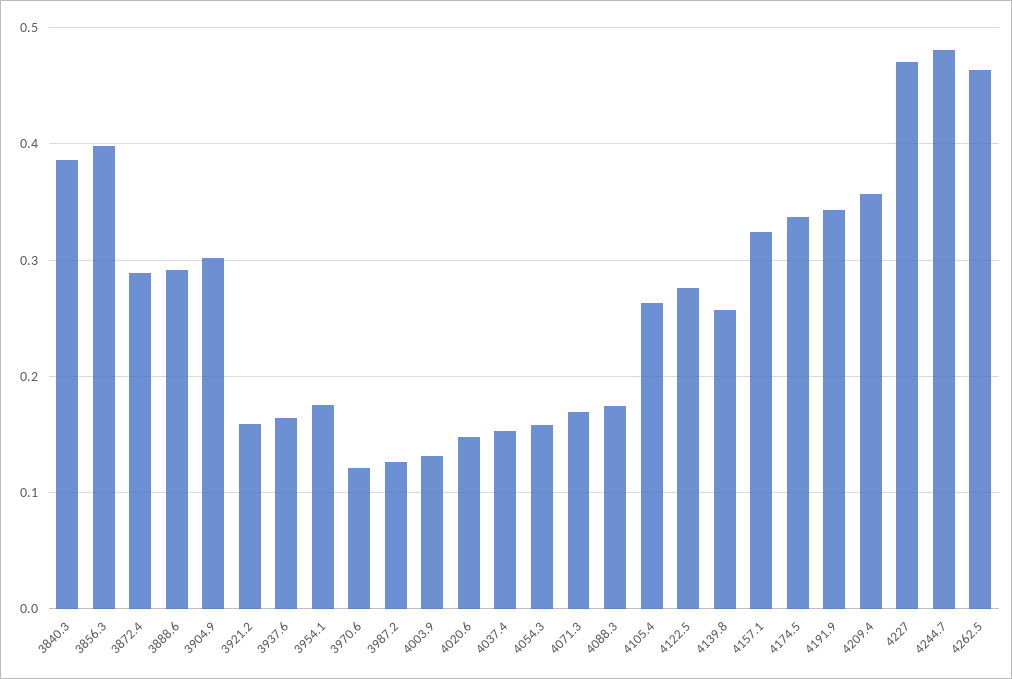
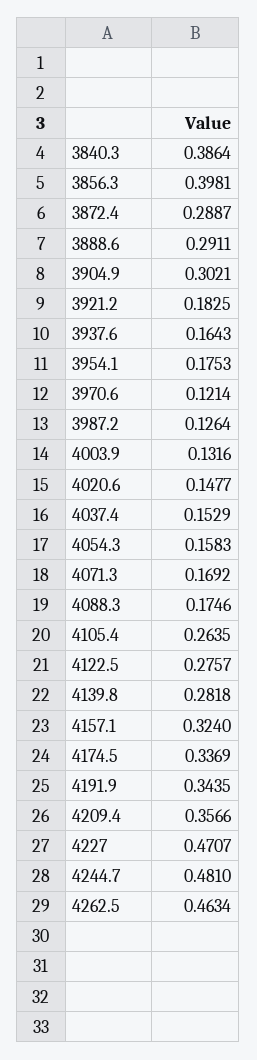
  {
    "3840.3": 0.3864,
    "3856.3": 0.3981,
    "3872.4": 0.2887,
    "3888.6": 0.2911,
    "3904.9": 0.3021,
-   "3921.2": 0.16,
+   "3921.2": 0.1825,
    "3937.6": 0.1643,
    "3954.1": 0.1753,
    "3970.6": 0.1214,
    "3987.2": 0.1264,
    "4003.9": 0.1316,
    "4020.6": 0.1477,
    "4037.4": 0.1529,
    "4054.3": 0.1583,
    "4071.3": 0.1692,
    "4088.3": 0.1746,
    "4105.4": 0.2635,
    "4122.5": 0.2757,
-   "4139.8": 0.26,
+   "4139.8": 0.2818,
    "4157.1": 0.324,
    "4174.5": 0.3369,
    "4191.9": 0.3435,
    "4209.4": 0.3566,
    "4227": 0.4707,
    "4244.7": 0.481,
    "4262.5": 0.4634
  }

